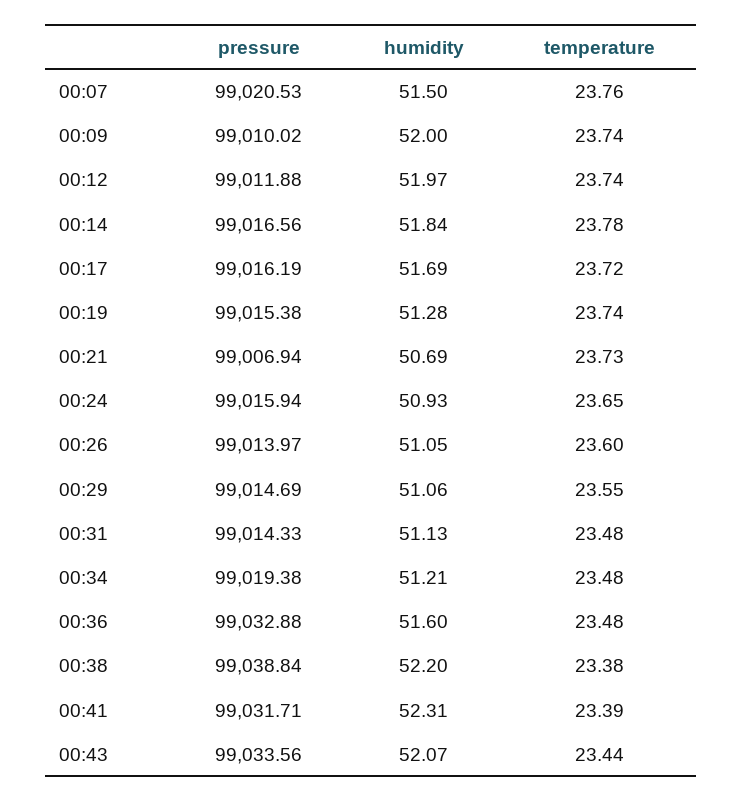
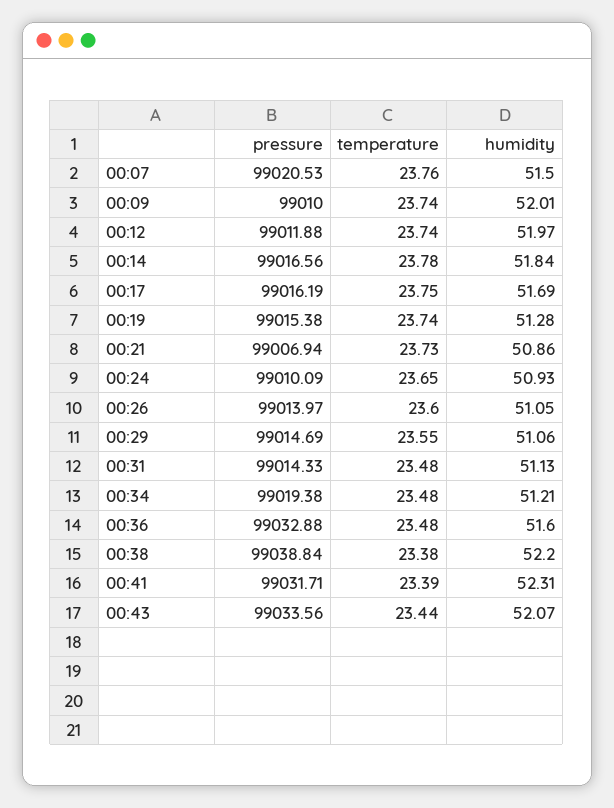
  {
    "pressure": {
      "00:07": 99020.53,
-     "00:09": 99010.02,
+     "00:09": 99010,
      "00:12": 99011.88,
      "00:14": 99016.56,
      "00:17": 99016.19,
      "00:19": 99015.38,
      "00:21": 99006.94,
-     "00:24": 99015.94,
+     "00:24": 99010.09,
      "00:26": 99013.97,
      "00:29": 99014.69,
      "00:31": 99014.33,
      "00:34": 99019.38,
      "00:36": 99032.88,
      "00:38": 99038.84,
      "00:41": 99031.71,
      "00:43": 99033.56
    },
    "humidity": {
      "00:07": 51.5,
-     "00:09": 52,
+     "00:09": 52.01,
      "00:12": 51.97,
      "00:14": 51.84,
      "00:17": 51.69,
      "00:19": 51.28,
-     "00:21": 50.69,
+     "00:21": 50.86,
      "00:24": 50.93,
      "00:26": 51.05,
      "00:29": 51.06,
      "00:31": 51.13,
      "00:34": 51.21,
      "00:36": 51.6,
      "00:38": 52.2,
      "00:41": 52.31,
      "00:43": 52.07
    },
    "temperature": {
      "00:07": 23.76,
      "00:09": 23.74,
      "00:12": 23.74,
      "00:14": 23.78,
-     "00:17": 23.72,
+     "00:17": 23.75,
      "00:19": 23.74,
      "00:21": 23.73,
      "00:24": 23.65,
      "00:26": 23.6,
      "00:29": 23.55,
      "00:31": 23.48,
      "00:34": 23.48,
      "00:36": 23.48,
      "00:38": 23.38,
      "00:41": 23.39,
      "00:43": 23.44
    }
  }

